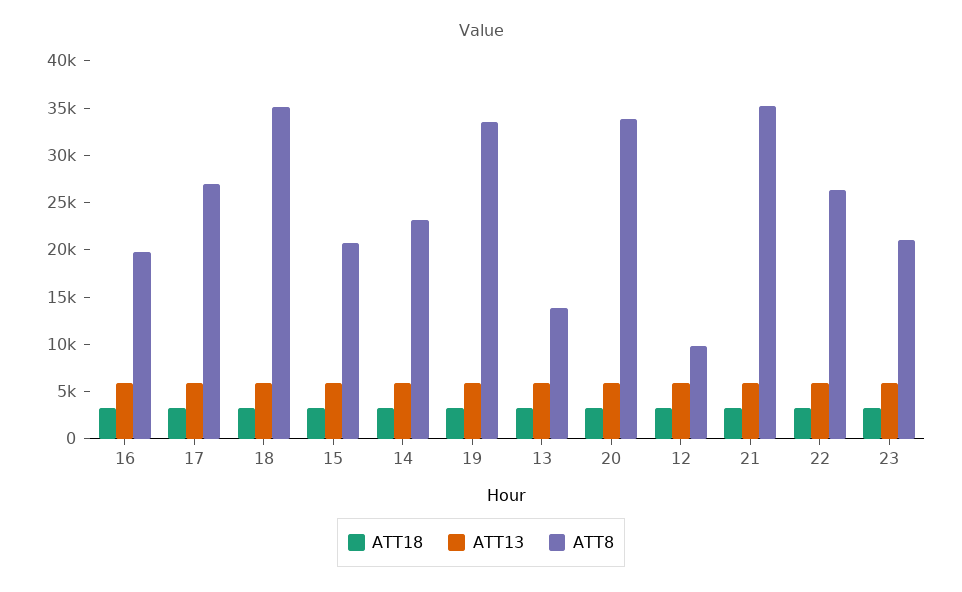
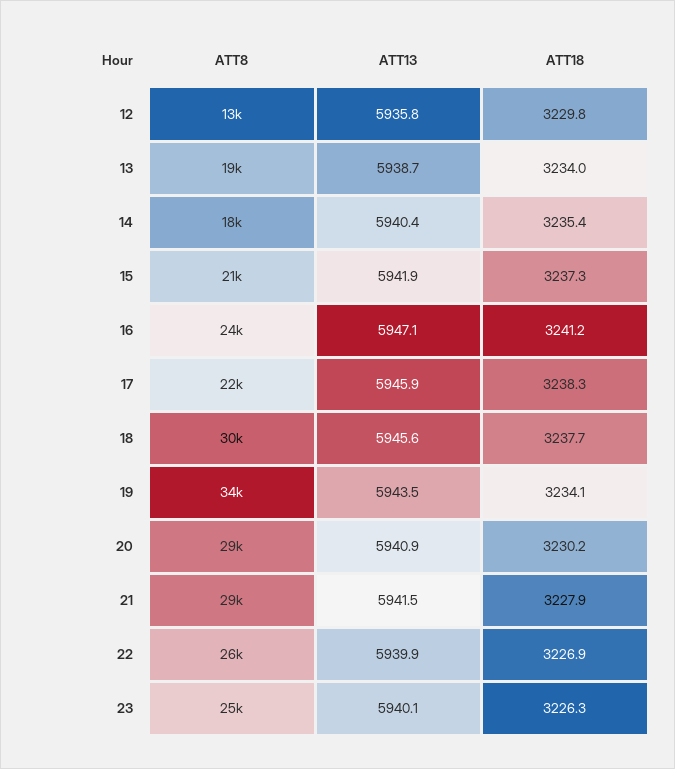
  {
    "ATT18": {
      "16": 3241.2,
      "17": 3238.3,
      "18": 3237.7,
      "15": 3237.3,
      "14": 3235.4,
      "19": 3234.1,
      "13": 3234,
      "20": 3230.2,
      "12": 3229.8,
      "21": 3227.9,
      "22": 3226.9,
      "23": 3226.3
    },
    "ATT13": {
      "16": 5947.1,
      "17": 5945.9,
      "18": 5945.6,
      "15": 5941.9,
      "14": 5940.4,
      "19": 5943.5,
      "13": 5938.7,
      "20": 5940.9,
      "12": 5935.8,
      "21": 5941.5,
      "22": 5939.9,
      "23": 5940.1
    },
    "ATT8": {
-     "16": 20000,
+     "16": 24000,
-     "17": 27000,
+     "17": 22000,
-     "18": 35000,
+     "18": 30000,
      "15": 21000,
-     "14": 23000,
+     "14": 18000,
      "19": 34000,
-     "13": 14000,
+     "13": 19000,
-     "20": 34000,
+     "20": 29000,
-     "12": 10000,
+     "12": 13000,
-     "21": 35000,
+     "21": 29000,
      "22": 26000,
-     "23": 21000
+     "23": 25000
    }
  }

